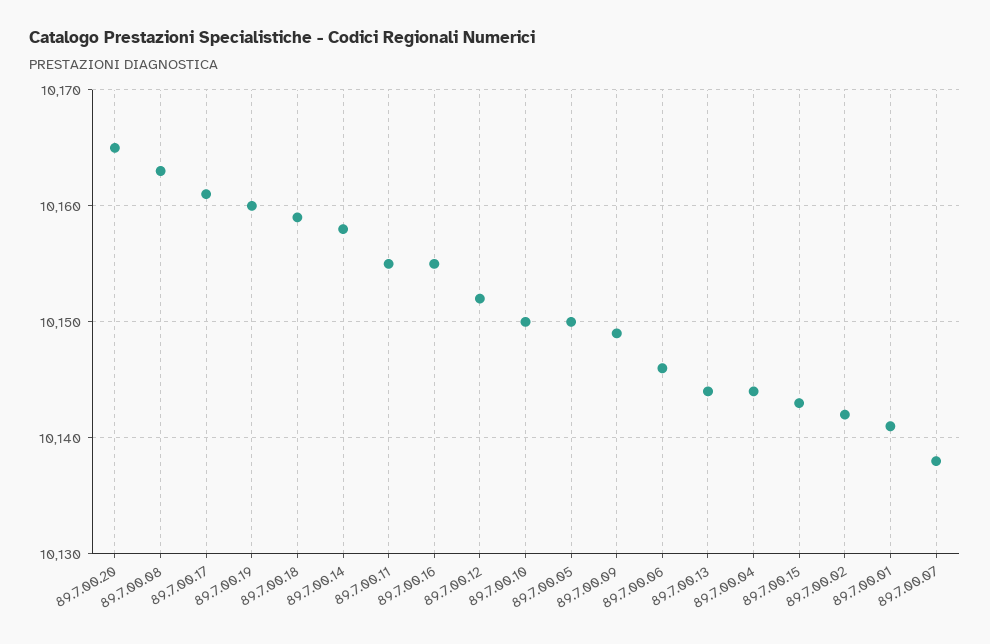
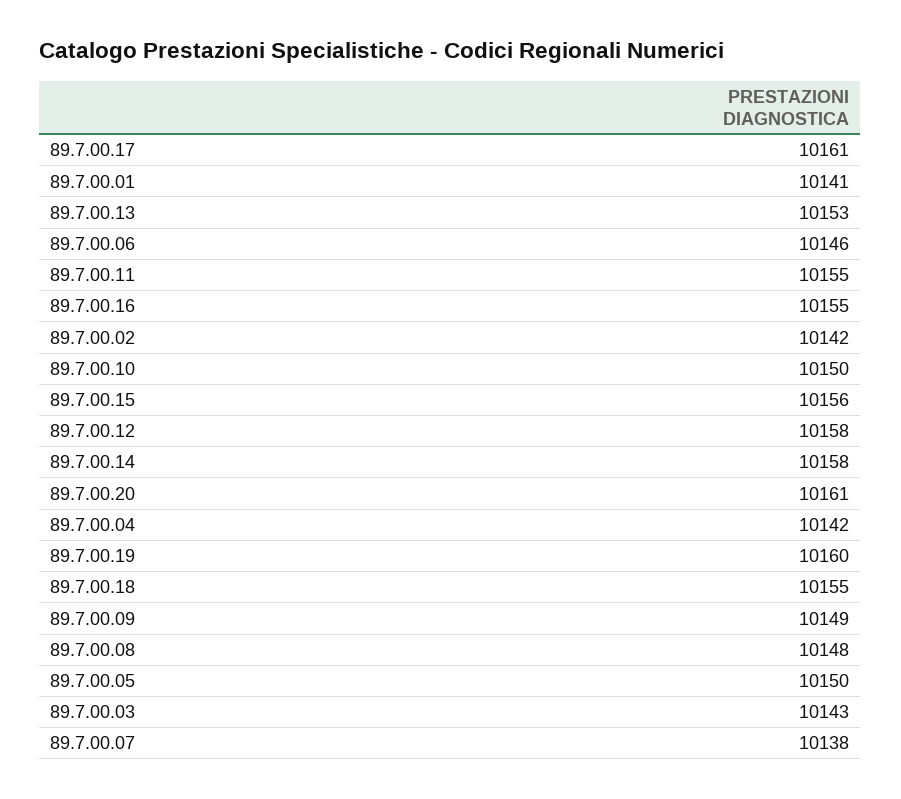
  {
-   "89.7.00.20": 10165,
+   "89.7.00.20": 10161,
-   "89.7.00.08": 10163,
+   "89.7.00.08": 10148,
    "89.7.00.17": 10161,
    "89.7.00.19": 10160,
-   "89.7.00.18": 10159,
+   "89.7.00.18": 10155,
    "89.7.00.14": 10158,
    "89.7.00.11": 10155,
    "89.7.00.16": 10155,
-   "89.7.00.12": 10152,
+   "89.7.00.12": 10158,
    "89.7.00.10": 10150,
    "89.7.00.05": 10150,
    "89.7.00.09": 10149,
    "89.7.00.06": 10146,
-   "89.7.00.13": 10144,
+   "89.7.00.13": 10153,
-   "89.7.00.04": 10144,
+   "89.7.00.04": 10142,
-   "89.7.00.15": 10143,
+   "89.7.00.15": 10156,
    "89.7.00.02": 10142,
    "89.7.00.01": 10141,
-   "89.7.00.07": 10138
+   "89.7.00.07": 10138,
+   "89.7.00.03": 10143
  }

